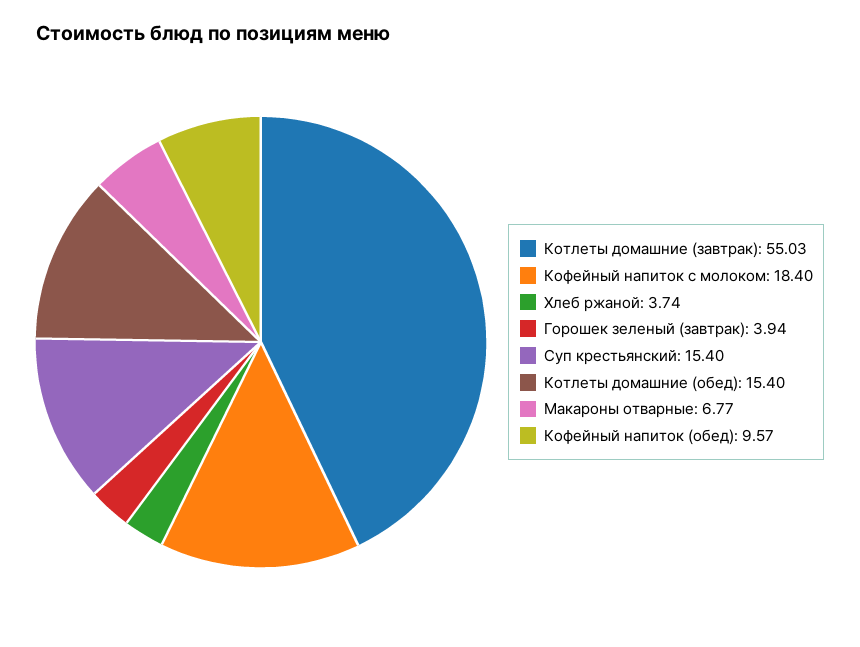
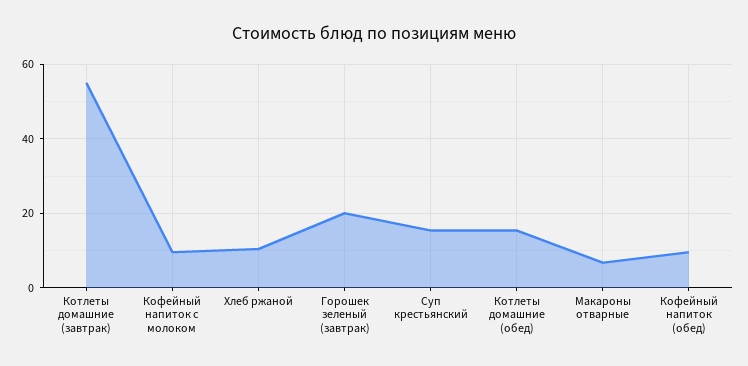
  {
    "Котлеты домашние (завтрак)": 55.03,
-   "Кофейный напиток с молоком": 18.4,
+   "Кофейный напиток с молоком": 10,
-   "Хлеб ржаной": 3.74,
+   "Хлеб ржаной": 10,
-   "Горошек зеленый (завтрак)": 3.94,
+   "Горошек зеленый (завтрак)": 20,
    "Суп крестьянский": 15.4,
    "Котлеты домашние (обед)": 15.4,
    "Макароны отварные": 6.77,
    "Кофейный напиток (обед)": 9.57
  }

